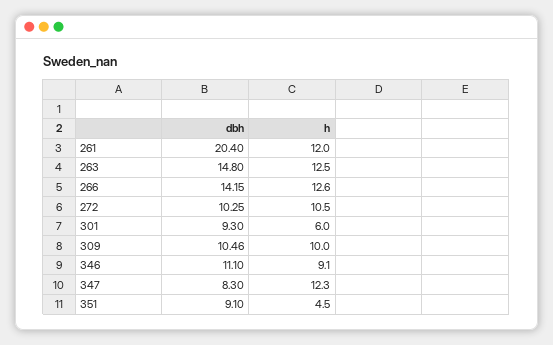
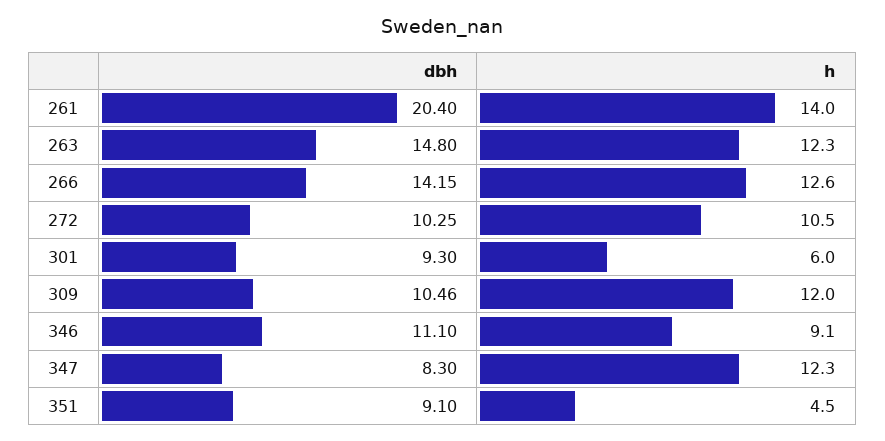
  {
    "dbh": {
      "261": 20.4,
      "263": 14.8,
      "266": 14.15,
      "272": 10.25,
      "301": 9.3,
      "309": 10.46,
      "346": 11.1,
      "347": 8.3,
      "351": 9.1
    },
    "h": {
-     "261": 12,
+     "261": 14,
-     "263": 12.5,
+     "263": 12.3,
      "266": 12.6,
      "272": 10.5,
      "301": 6,
-     "309": 10,
+     "309": 12,
      "346": 9.1,
      "347": 12.3,
      "351": 4.5
    }
  }

